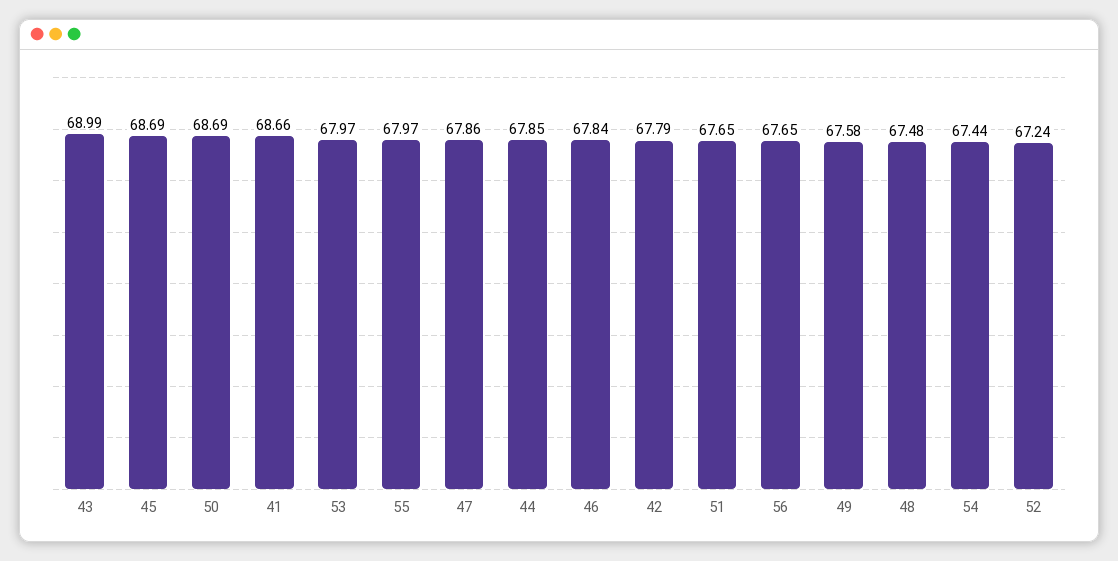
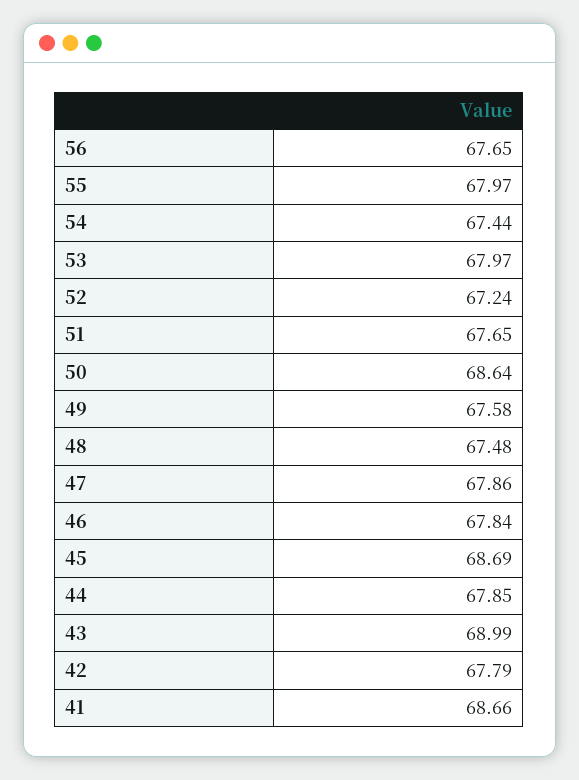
  {
    "43": 68.99,
    "45": 68.69,
-   "50": 68.69,
+   "50": 68.64,
    "41": 68.66,
    "53": 67.97,
    "55": 67.97,
    "47": 67.86,
    "44": 67.85,
    "46": 67.84,
    "42": 67.79,
    "51": 67.65,
    "56": 67.65,
    "49": 67.58,
    "48": 67.48,
    "54": 67.44,
    "52": 67.24
  }

